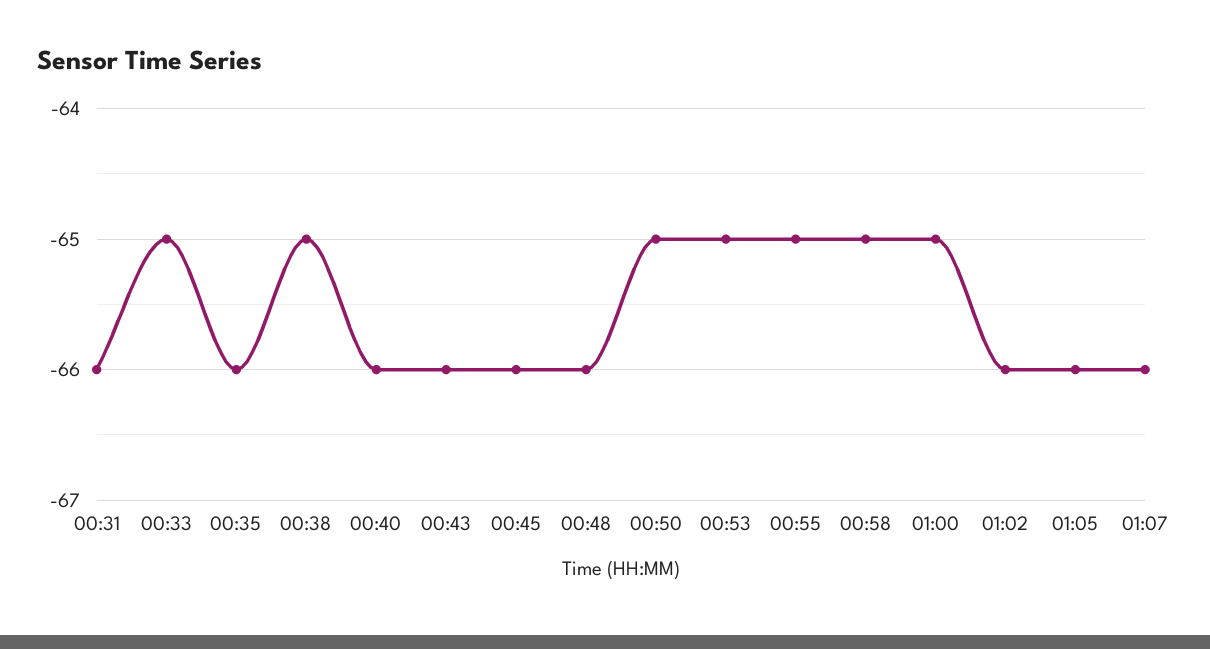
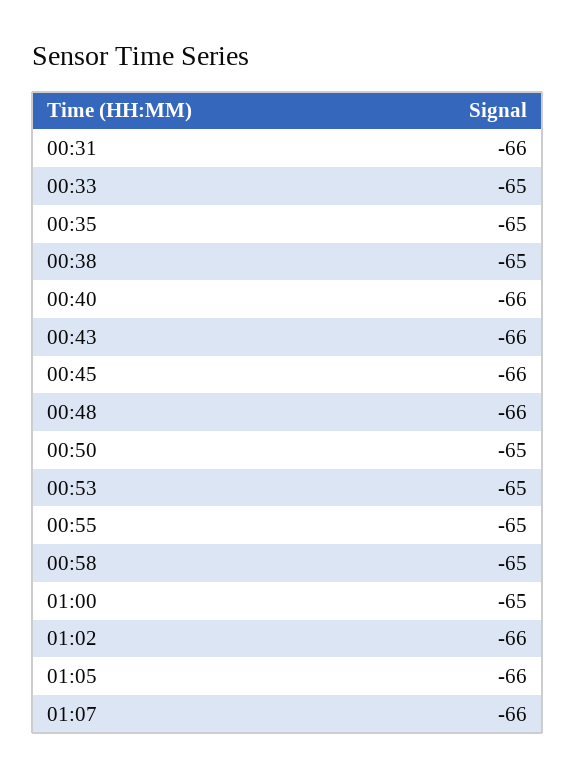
  {
    "00:31": -66,
    "00:33": -65,
-   "00:35": -66,
+   "00:35": -65,
    "00:38": -65,
    "00:40": -66,
    "00:43": -66,
    "00:45": -66,
    "00:48": -66,
    "00:50": -65,
    "00:53": -65,
    "00:55": -65,
    "00:58": -65,
    "01:00": -65,
    "01:02": -66,
    "01:05": -66,
    "01:07": -66
  }

